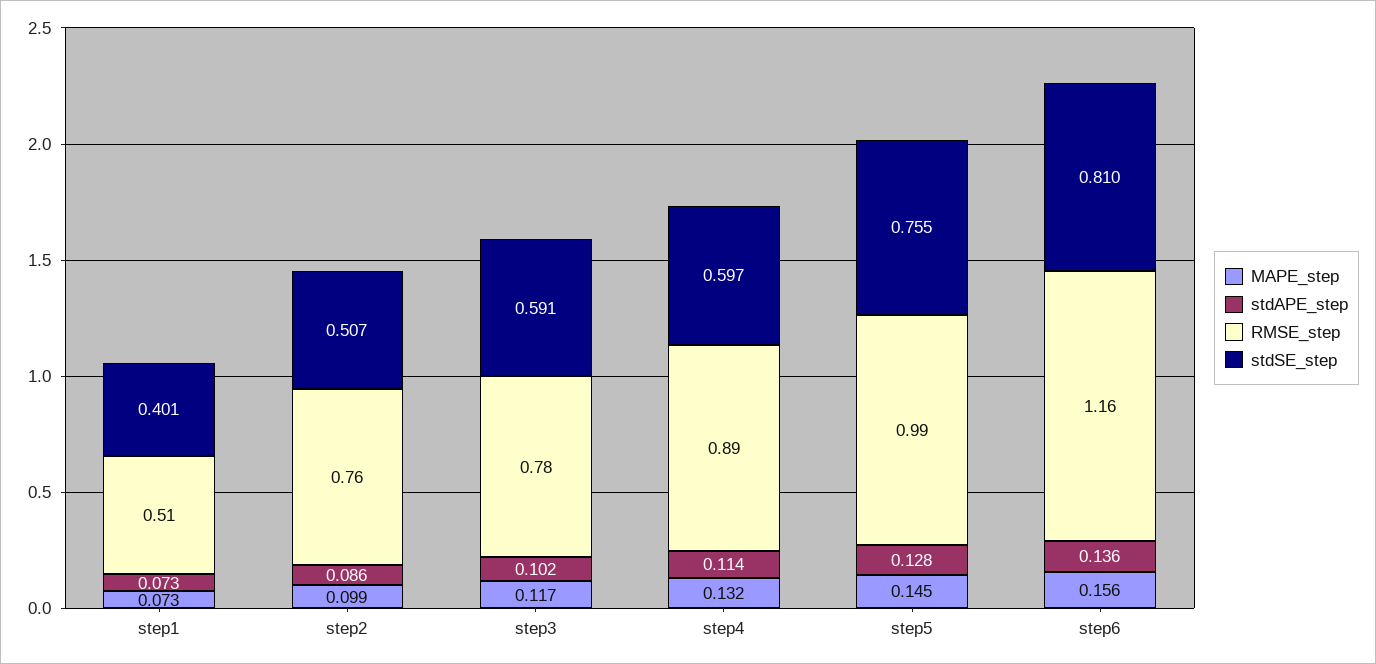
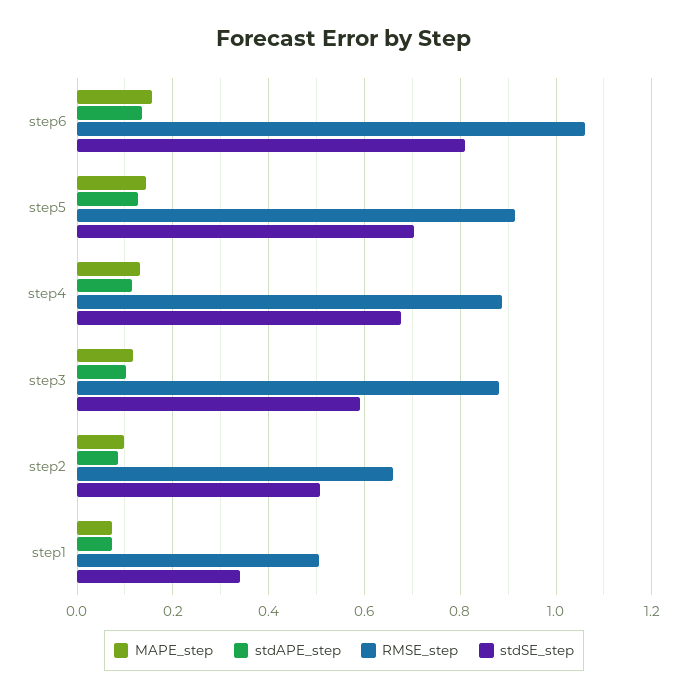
  {
    "MAPE_step": {
      "step1": 0.073,
      "step2": 0.099,
      "step3": 0.117,
      "step4": 0.132,
      "step5": 0.145,
      "step6": 0.156
    },
    "stdAPE_step": {
      "step1": 0.073,
      "step2": 0.086,
      "step3": 0.102,
      "step4": 0.114,
      "step5": 0.128,
      "step6": 0.136
    },
    "RMSE_step": {
      "step1": 0.51,
-     "step2": 0.76,
+     "step2": 0.66,
-     "step3": 0.78,
+     "step3": 0.88,
      "step4": 0.89,
-     "step5": 0.99,
+     "step5": 0.92,
-     "step6": 1.16
+     "step6": 1.06
    },
    "stdSE_step": {
-     "step1": 0.401,
+     "step1": 0.34,
      "step2": 0.507,
      "step3": 0.591,
-     "step4": 0.597,
+     "step4": 0.68,
-     "step5": 0.755,
+     "step5": 0.7,
      "step6": 0.81
    }
  }

